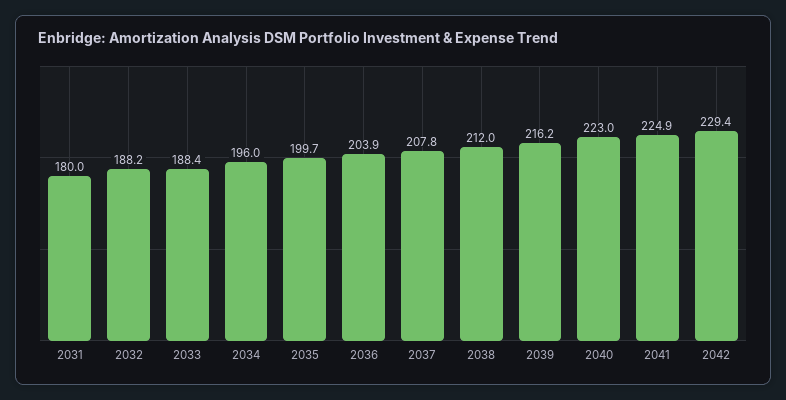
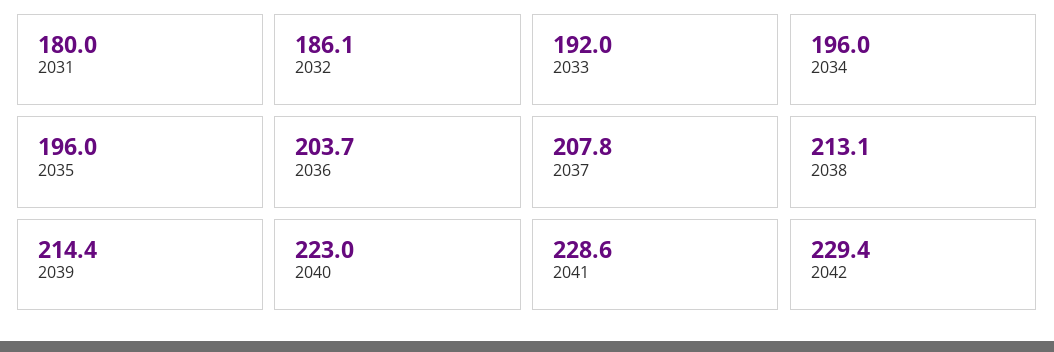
  {
    "2031": 180,
-   "2032": 188.2,
+   "2032": 186.1,
-   "2033": 188.4,
+   "2033": 192,
    "2034": 196,
-   "2035": 199.7,
+   "2035": 196,
-   "2036": 203.9,
+   "2036": 203.7,
    "2037": 207.8,
-   "2038": 212,
+   "2038": 213.1,
-   "2039": 216.2,
+   "2039": 214.4,
    "2040": 223,
-   "2041": 224.9,
+   "2041": 228.6,
    "2042": 229.4
  }

